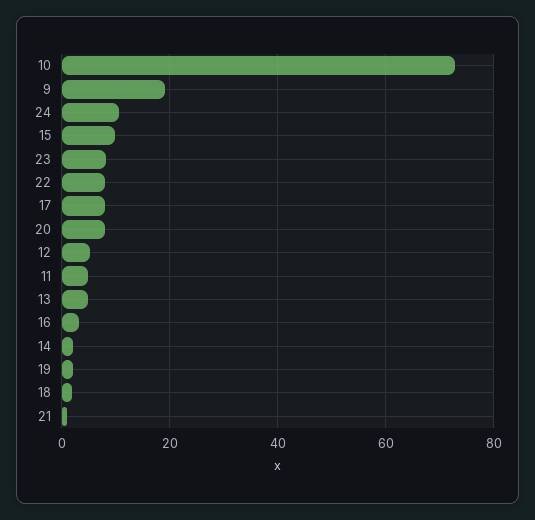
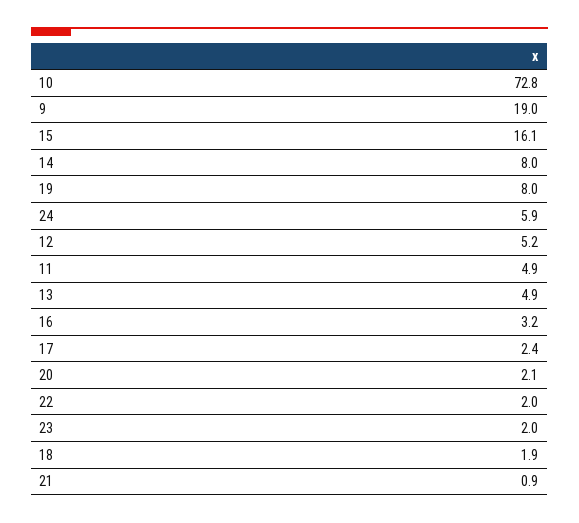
  {
    "10": 72.8,
    "9": 19,
-   "24": 10,
+   "24": 5.9,
-   "15": 10,
+   "15": 16.1,
-   "23": 8,
+   "23": 2,
-   "22": 8,
+   "22": 2,
-   "17": 8,
+   "17": 2.4,
-   "20": 8,
+   "20": 2.1,
    "12": 5.2,
    "11": 4.9,
    "13": 4.9,
    "16": 3.2,
-   "14": 2,
+   "14": 8,
-   "19": 2,
+   "19": 8,
    "18": 1.9,
    "21": 0.9
  }

